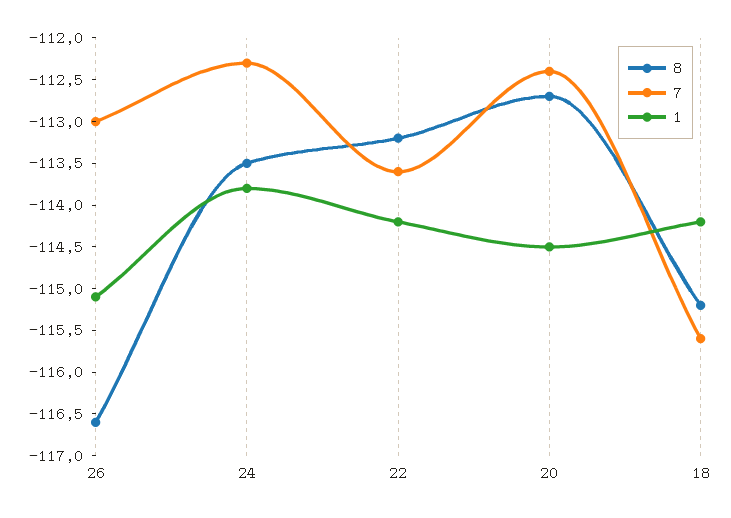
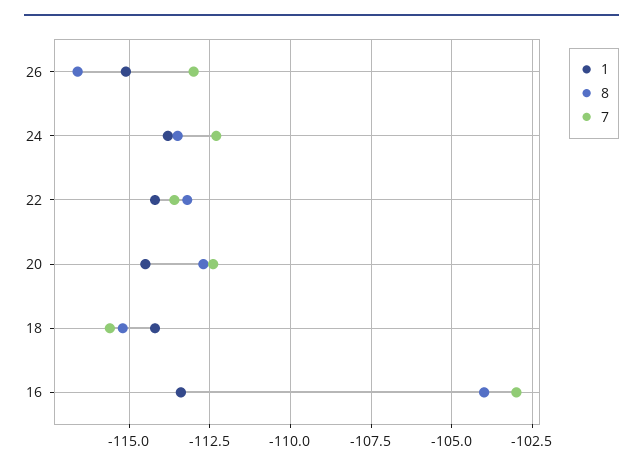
  {
    "8": {
      "26": -116.6,
      "24": -113.5,
      "22": -113.2,
      "20": -112.7,
-     "18": -115.2
+     "18": -115.2,
+     "16": -104
    },
    "7": {
      "26": -113,
      "24": -112.3,
      "22": -113.6,
      "20": -112.4,
-     "18": -115.6
+     "18": -115.6,
+     "16": -103
    },
    "1": {
      "26": -115.1,
      "24": -113.8,
      "22": -114.2,
      "20": -114.5,
-     "18": -114.2
+     "18": -114.2,
+     "16": -113.5
    }
  }

